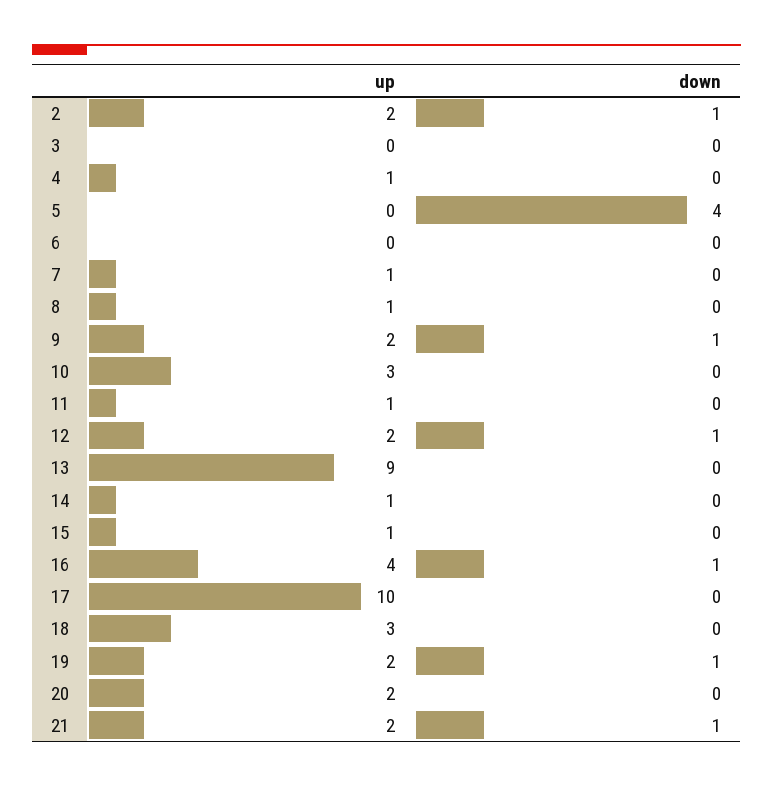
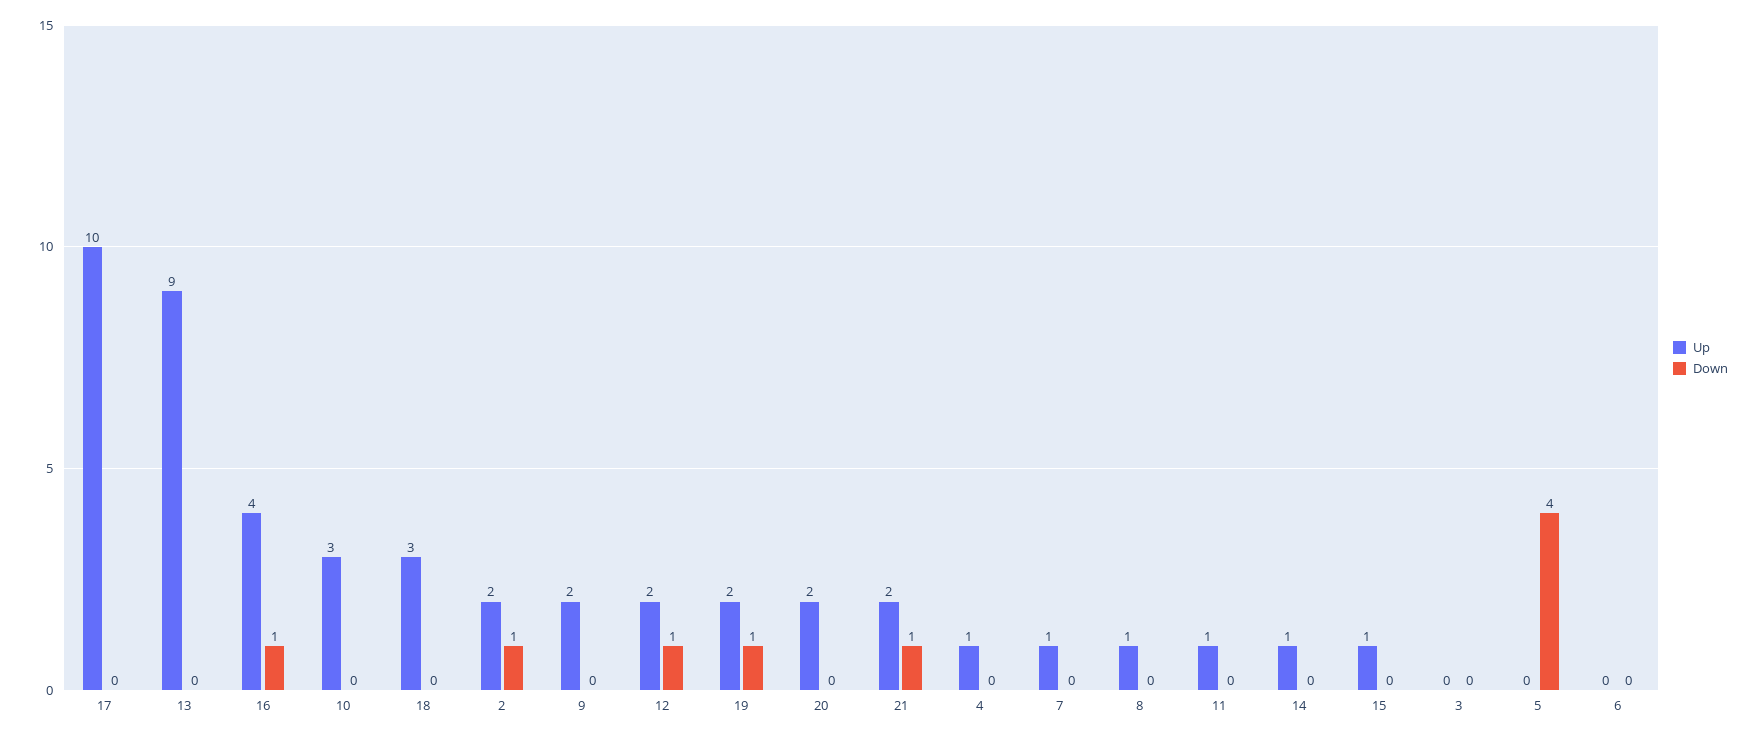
  {
    "up": {
      "2": 2,
      "3": 0,
      "4": 1,
      "5": 0,
      "6": 0,
      "7": 1,
      "8": 1,
      "9": 2,
      "10": 3,
      "11": 1,
      "12": 2,
      "13": 9,
      "14": 1,
      "15": 1,
      "16": 4,
      "17": 10,
      "18": 3,
      "19": 2,
      "20": 2,
      "21": 2
    },
    "down": {
      "2": 1,
      "3": 0,
      "4": 0,
      "5": 4,
      "6": 0,
      "7": 0,
      "8": 0,
-     "9": 1,
+     "9": 0,
      "10": 0,
      "11": 0,
      "12": 1,
      "13": 0,
      "14": 0,
      "15": 0,
      "16": 1,
      "17": 0,
      "18": 0,
      "19": 1,
      "20": 0,
      "21": 1
    }
  }

